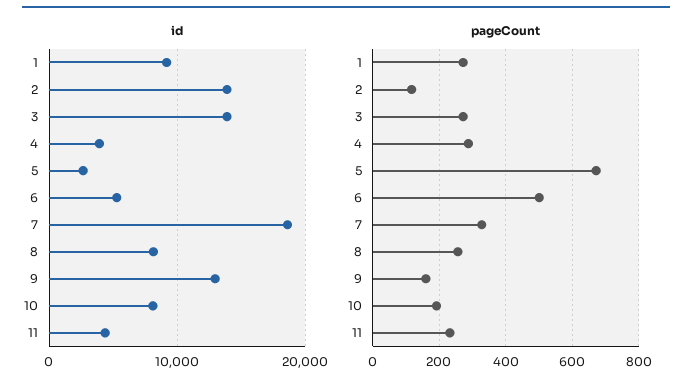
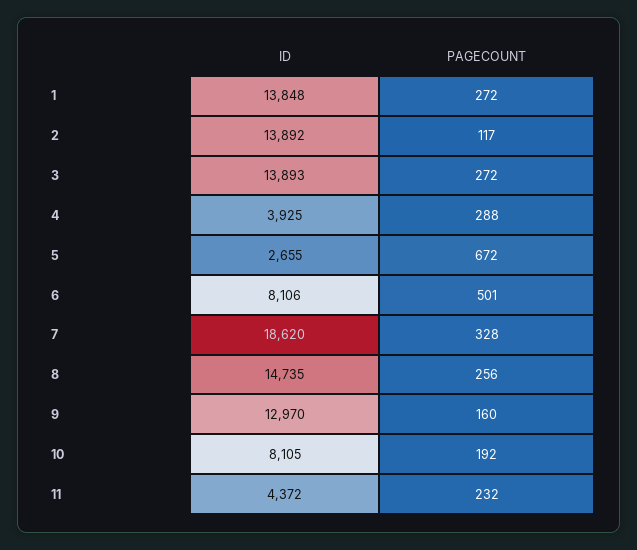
  {
    "id": {
-     "1": 9000,
+     "1": 13848,
      "2": 13892,
      "3": 13893,
      "4": 3925,
      "5": 2655,
-     "6": 5000,
+     "6": 8106,
      "7": 18620,
-     "8": 8000,
+     "8": 14735,
      "9": 12970,
      "10": 8105,
      "11": 4372
    },
    "pageCount": {
      "1": 272,
      "2": 117,
      "3": 272,
      "4": 288,
      "5": 672,
      "6": 501,
      "7": 328,
      "8": 256,
      "9": 160,
      "10": 192,
      "11": 232
    }
  }

